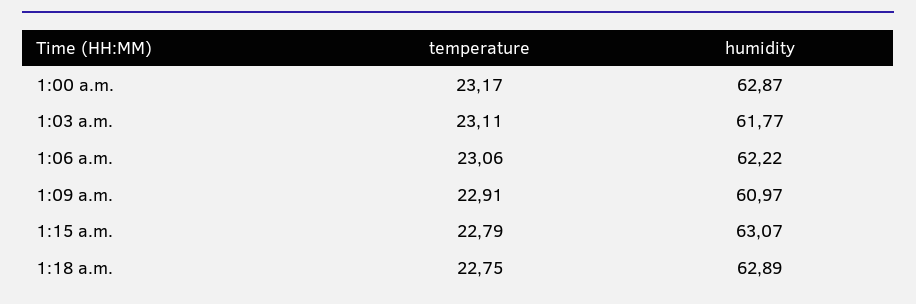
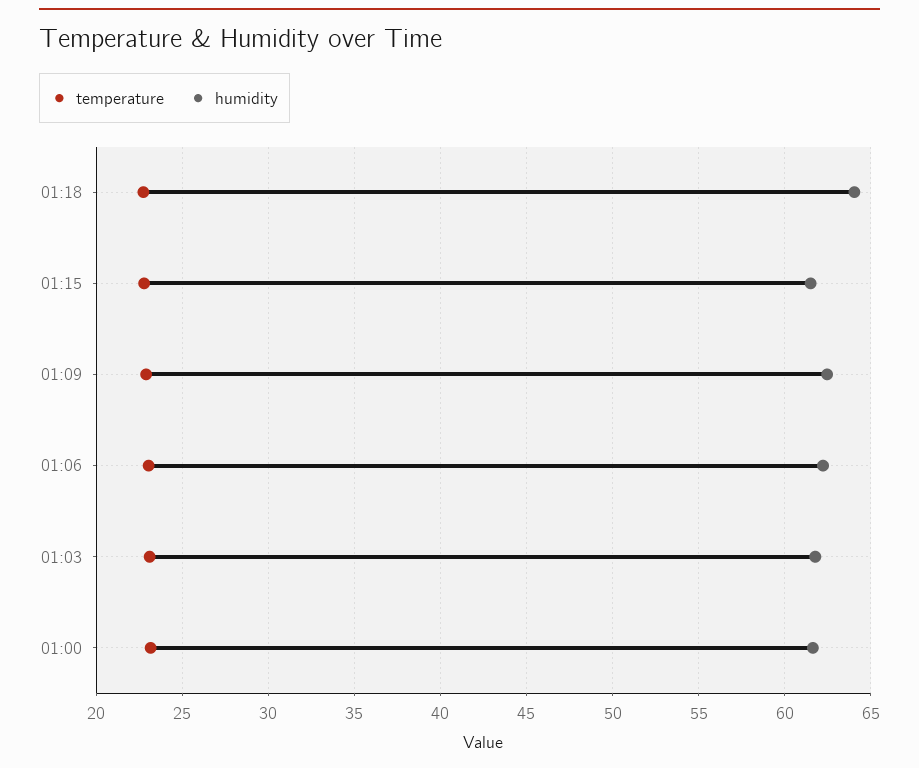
  {
    "temperature": {
      "1:00 a.m.": 23.17,
      "1:03 a.m.": 23.11,
      "1:06 a.m.": 23.06,
      "1:09 a.m.": 22.91,
      "1:15 a.m.": 22.79,
      "1:18 a.m.": 22.75
    },
    "humidity": {
-     "1:00 a.m.": 62.87,
+     "1:00 a.m.": 61.5,
      "1:03 a.m.": 61.77,
      "1:06 a.m.": 62.22,
-     "1:09 a.m.": 60.97,
+     "1:09 a.m.": 62.5,
-     "1:15 a.m.": 63.07,
+     "1:15 a.m.": 61.5,
-     "1:18 a.m.": 62.89
+     "1:18 a.m.": 64
    }
  }

